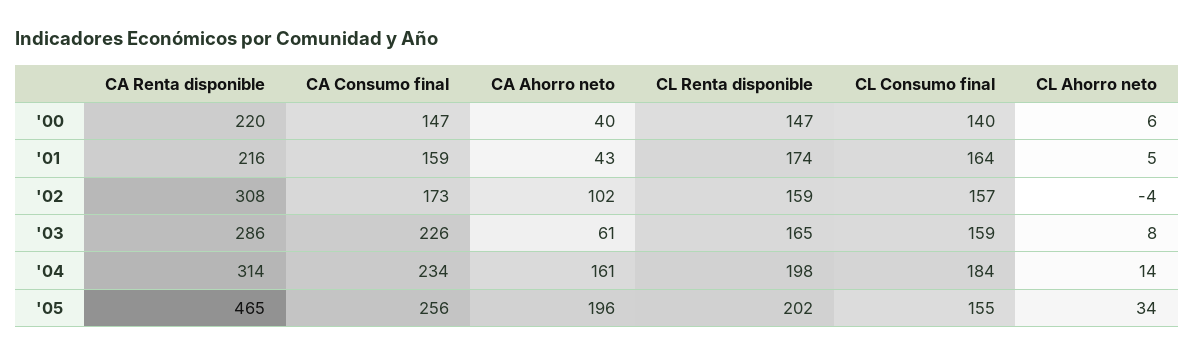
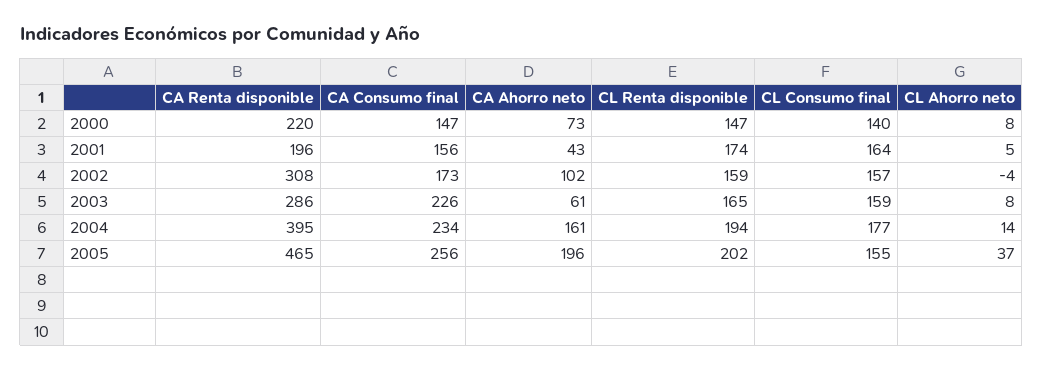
  {
    "CA Renta disponible": {
      "'00": 220,
-     "'01": 216,
+     "'01": 196,
      "'02": 308,
      "'03": 286,
-     "'04": 314,
+     "'04": 395,
      "'05": 465
    },
    "CA Consumo final": {
      "'00": 147,
-     "'01": 159,
+     "'01": 156,
      "'02": 173,
      "'03": 226,
      "'04": 234,
      "'05": 256
    },
    "CA Ahorro neto": {
-     "'00": 40,
+     "'00": 73,
      "'01": 43,
      "'02": 102,
      "'03": 61,
      "'04": 161,
      "'05": 196
    },
    "CL Renta disponible": {
      "'00": 147,
      "'01": 174,
      "'02": 159,
      "'03": 165,
-     "'04": 198,
+     "'04": 194,
      "'05": 202
    },
    "CL Consumo final": {
      "'00": 140,
      "'01": 164,
      "'02": 157,
      "'03": 159,
-     "'04": 184,
+     "'04": 177,
      "'05": 155
    },
    "CL Ahorro neto": {
-     "'00": 6,
+     "'00": 8,
      "'01": 5,
      "'02": -4,
      "'03": 8,
      "'04": 14,
-     "'05": 34
+     "'05": 37
    }
  }

